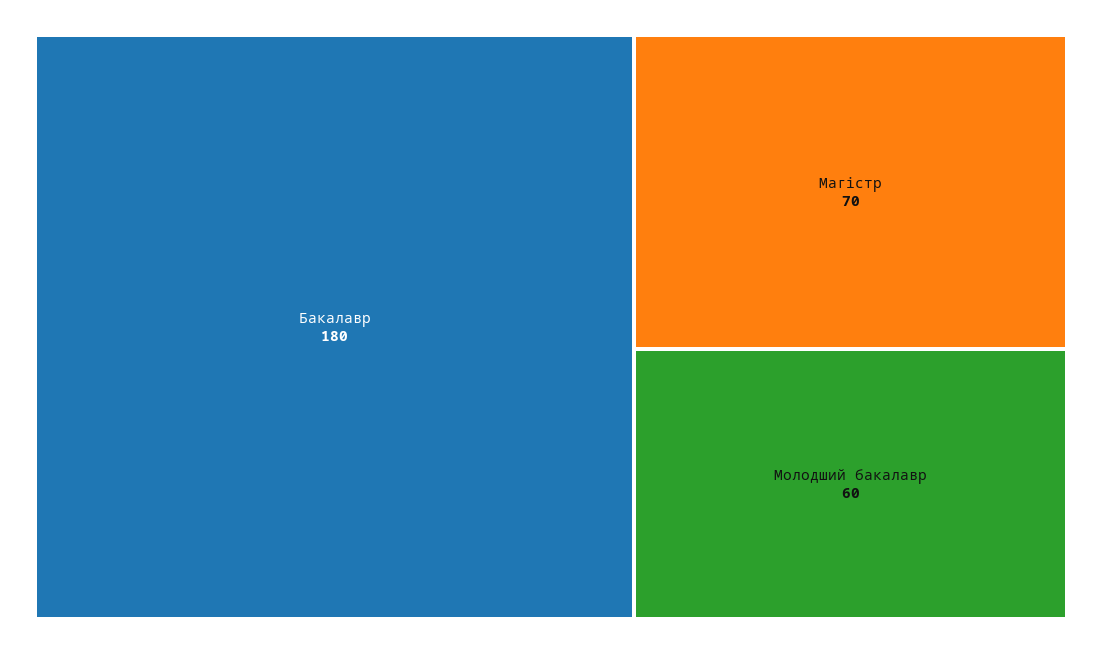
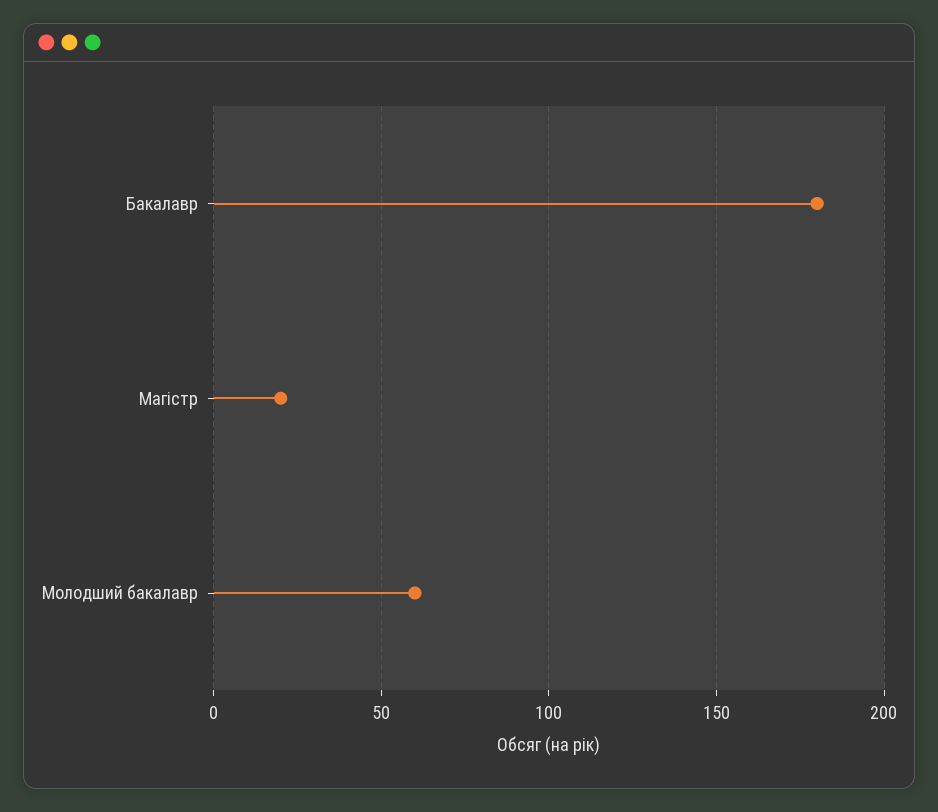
  {
    "Бакалавр": 180,
-   "Магістр": 70,
+   "Магістр": 20,
    "Молодший бакалавр": 60
  }

